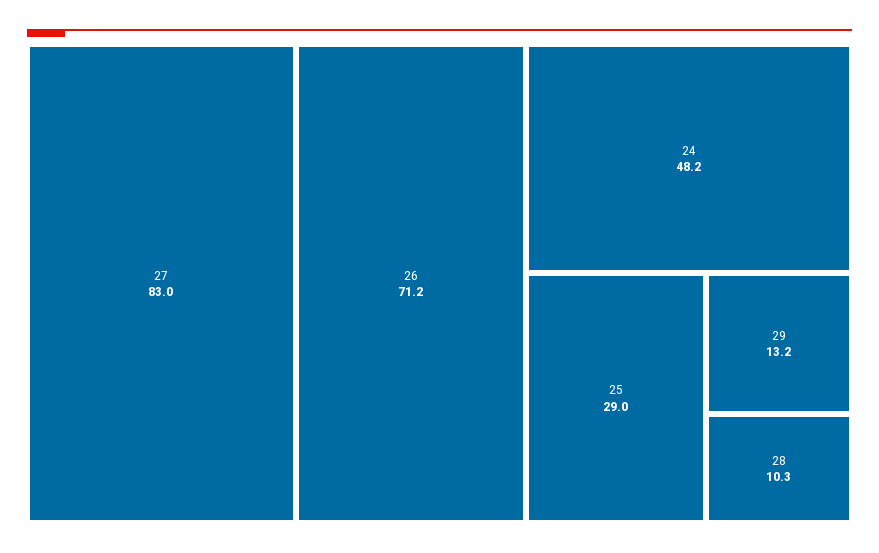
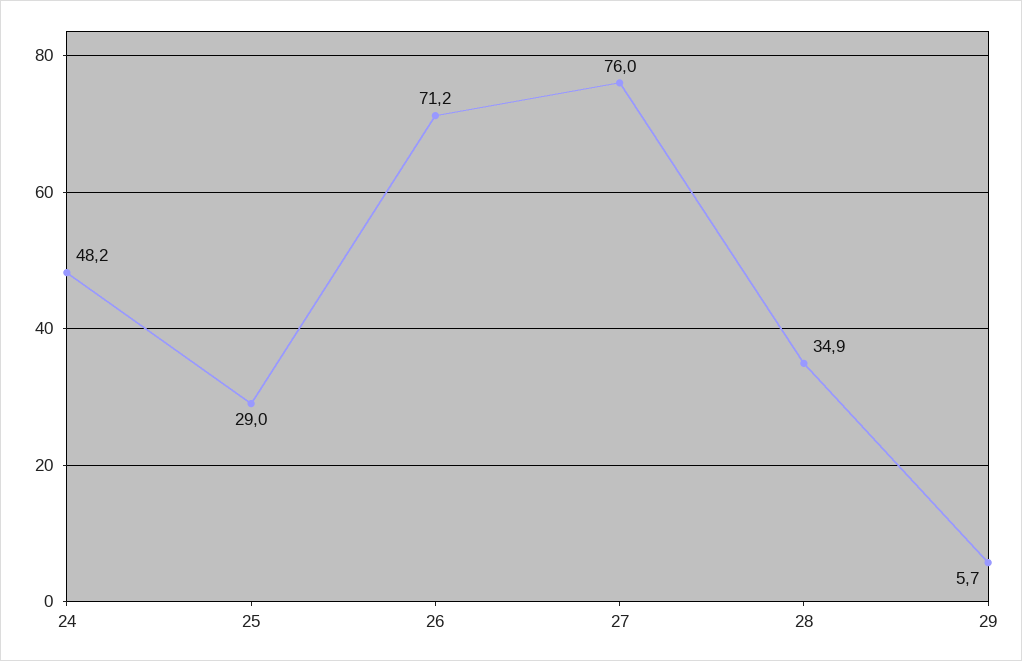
  {
-   "27": 83,
+   "27": 76,
    "26": 71.2,
    "24": 48.2,
    "25": 29,
-   "29": 13.2,
+   "29": 5.7,
-   "28": 10.3
+   "28": 34.9
  }

